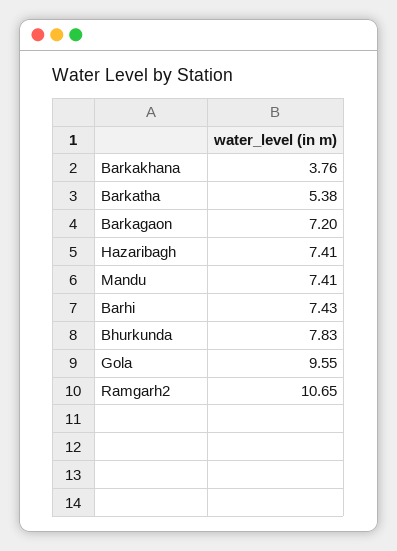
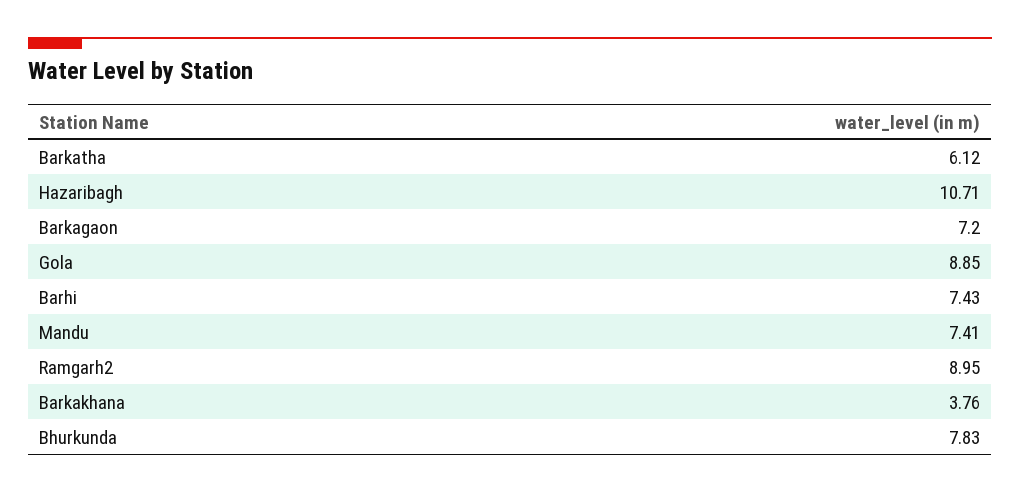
  {
    "Barkakhana": 3.76,
-   "Barkatha": 5.38,
+   "Barkatha": 6.12,
    "Barkagaon": 7.2,
-   "Hazaribagh": 7.41,
+   "Hazaribagh": 10.71,
    "Mandu": 7.41,
    "Barhi": 7.43,
    "Bhurkunda": 7.83,
-   "Gola": 9.55,
+   "Gola": 8.85,
-   "Ramgarh2": 10.65
+   "Ramgarh2": 8.95
  }

